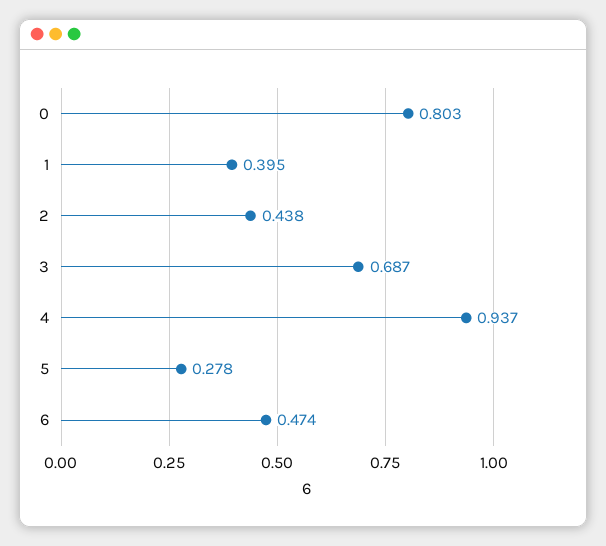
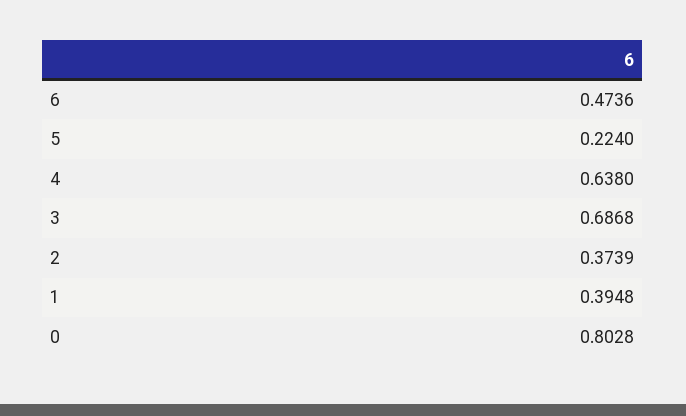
  {
    "0": 0.8028,
    "1": 0.3948,
-   "2": 0.438,
+   "2": 0.3739,
    "3": 0.6868,
-   "4": 0.937,
+   "4": 0.638,
-   "5": 0.278,
+   "5": 0.224,
    "6": 0.4736
  }

